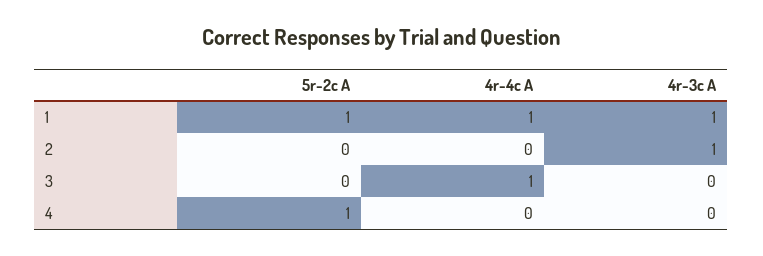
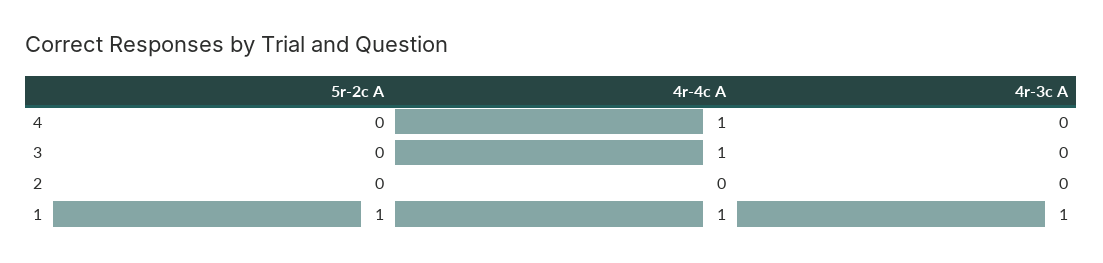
  {
    "5r-2c A": {
      "1": 1,
      "2": 0,
      "3": 0,
-     "4": 1
+     "4": 0
    },
    "4r-4c A": {
      "1": 1,
      "2": 0,
      "3": 1,
-     "4": 0
+     "4": 1
    },
    "4r-3c A": {
      "1": 1,
-     "2": 1,
+     "2": 0,
      "3": 0,
      "4": 0
    }
  }

